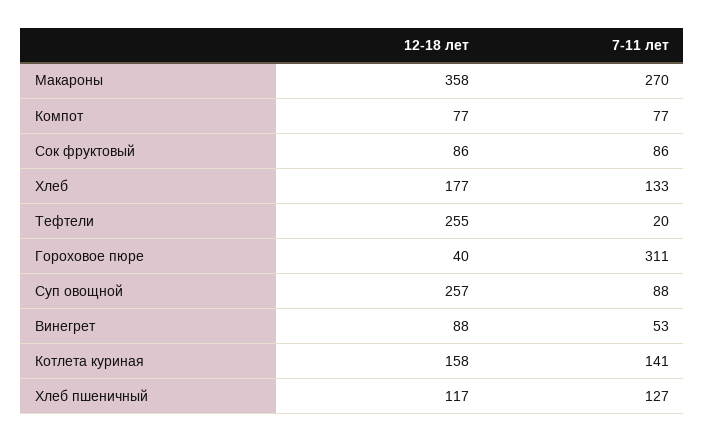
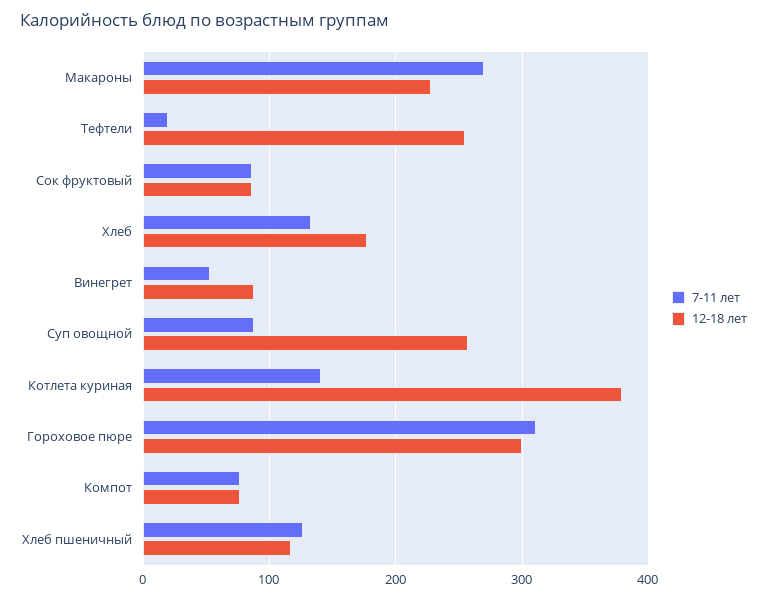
  {
    "12-18 лет": {
-     "Макароны": 358,
+     "Макароны": 230,
      "Компот": 77,
      "Сок фруктовый": 86,
      "Хлеб": 177,
      "Тефтели": 255,
-     "Гороховое пюре": 40,
+     "Гороховое пюре": 300,
      "Суп овощной": 257,
      "Винегрет": 88,
-     "Котлета куриная": 158,
+     "Котлета куриная": 380,
      "Хлеб пшеничный": 117
    },
    "7-11 лет": {
      "Макароны": 270,
      "Компот": 77,
      "Сок фруктовый": 86,
      "Хлеб": 133,
      "Тефтели": 20,
      "Гороховое пюре": 311,
      "Суп овощной": 88,
      "Винегрет": 53,
      "Котлета куриная": 141,
      "Хлеб пшеничный": 127
    }
  }

